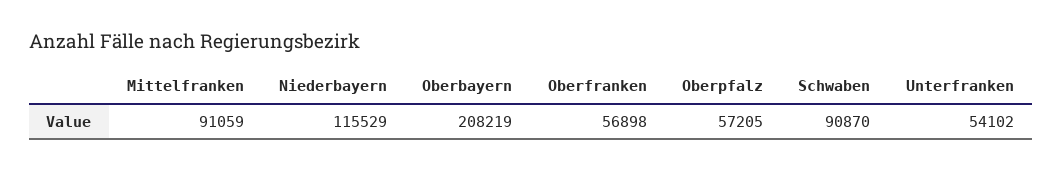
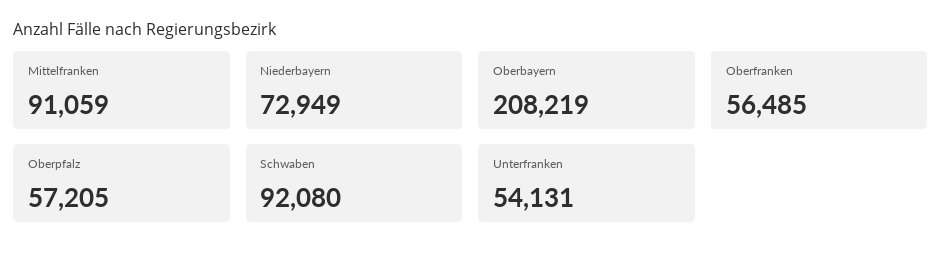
  {
    "Mittelfranken": 91059,
-   "Niederbayern": 115529,
+   "Niederbayern": 72949,
    "Oberbayern": 208219,
-   "Oberfranken": 56898,
+   "Oberfranken": 56485,
    "Oberpfalz": 57205,
-   "Schwaben": 90870,
+   "Schwaben": 92080,
-   "Unterfranken": 54102
+   "Unterfranken": 54131
  }

